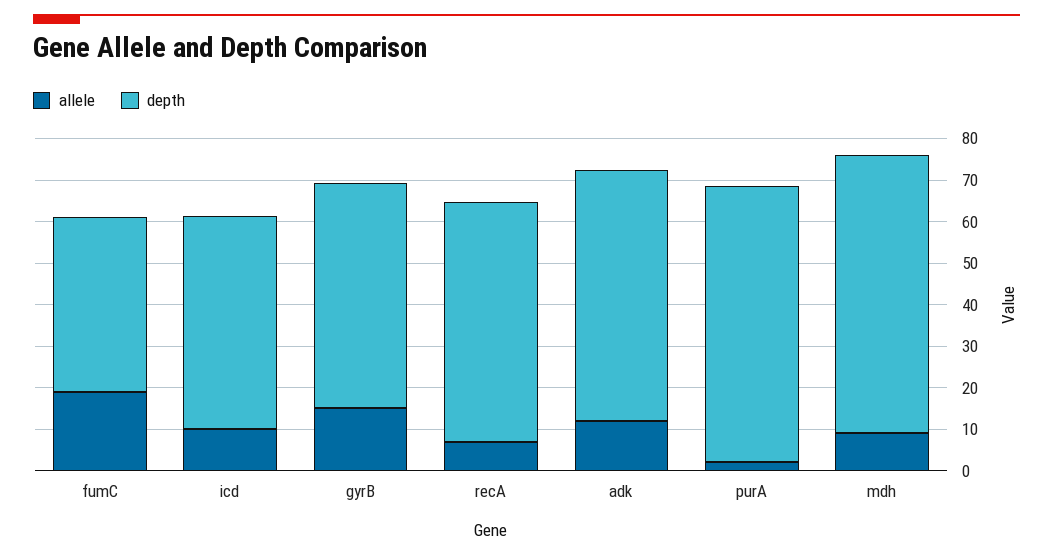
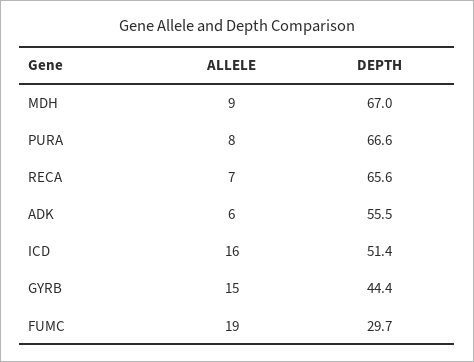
  {
    "allele": {
      "fumC": 19,
-     "icd": 10,
+     "icd": 16,
      "gyrB": 15,
      "recA": 7,
-     "adk": 12,
+     "adk": 6,
-     "purA": 2,
+     "purA": 8,
      "mdh": 9
    },
    "depth": {
-     "fumC": 42,
+     "fumC": 29.7,
      "icd": 51.4,
-     "gyrB": 54,
+     "gyrB": 44.4,
-     "recA": 58,
+     "recA": 65.6,
-     "adk": 60,
+     "adk": 55.5,
      "purA": 66.6,
      "mdh": 67
    }
  }

